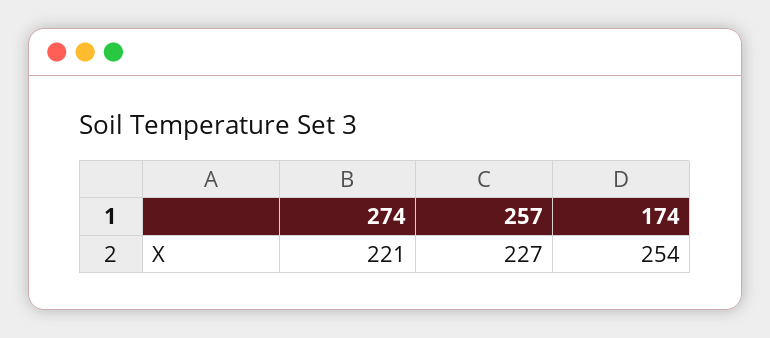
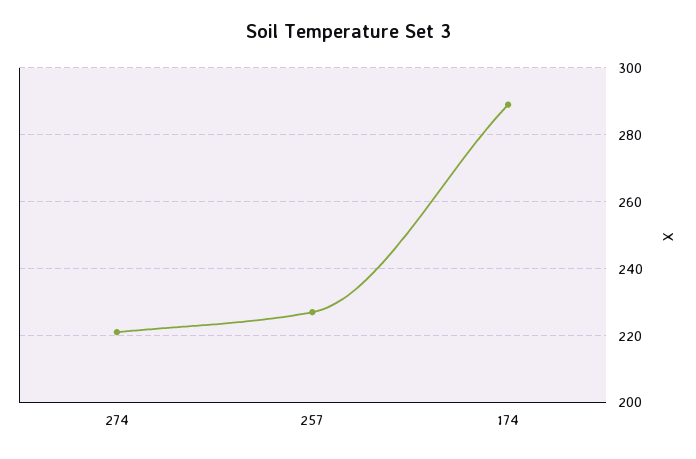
  {
    "274": 221,
    "257": 227,
-   "174": 254
+   "174": 290
  }

